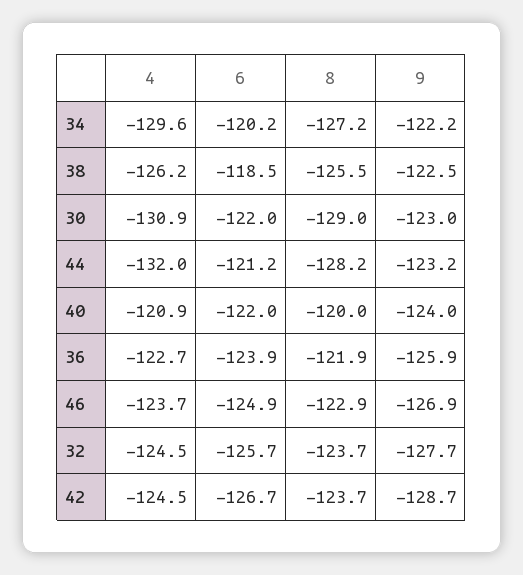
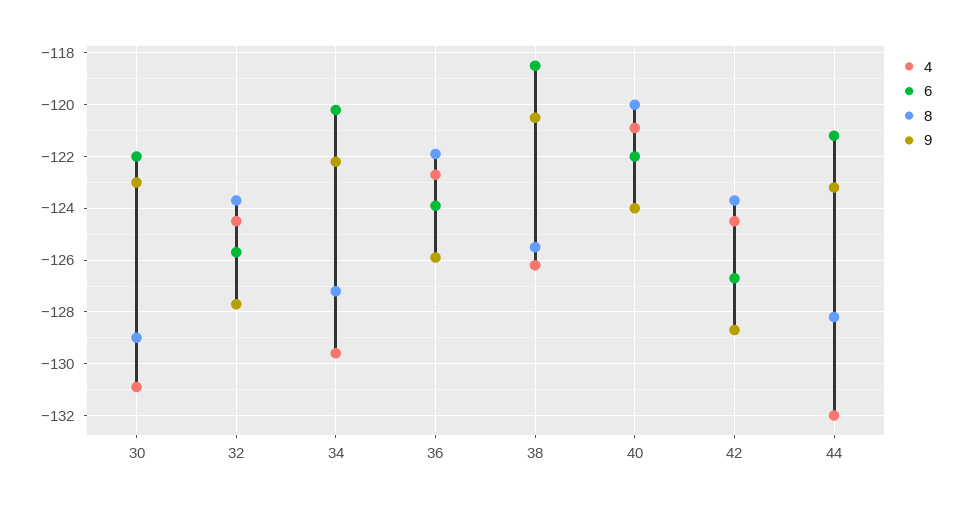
  {
    "4": {
      "34": -129.6,
      "38": -126.2,
      "30": -130.9,
      "44": -132,
      "40": -120.9,
      "36": -122.7,
-     "46": -123.7,
      "32": -124.5,
      "42": -124.5
    },
    "6": {
      "34": -120.2,
      "38": -118.5,
      "30": -122,
      "44": -121.2,
      "40": -122,
      "36": -123.9,
-     "46": -124.9,
      "32": -125.7,
      "42": -126.7
    },
    "8": {
      "34": -127.2,
      "38": -125.5,
      "30": -129,
      "44": -128.2,
      "40": -120,
      "36": -121.9,
-     "46": -122.9,
      "32": -123.7,
      "42": -123.7
    },
    "9": {
      "34": -122.2,
-     "38": -122.5,
+     "38": -120.5,
      "30": -123,
      "44": -123.2,
      "40": -124,
      "36": -125.9,
-     "46": -126.9,
      "32": -127.7,
      "42": -128.7
    }
  }

